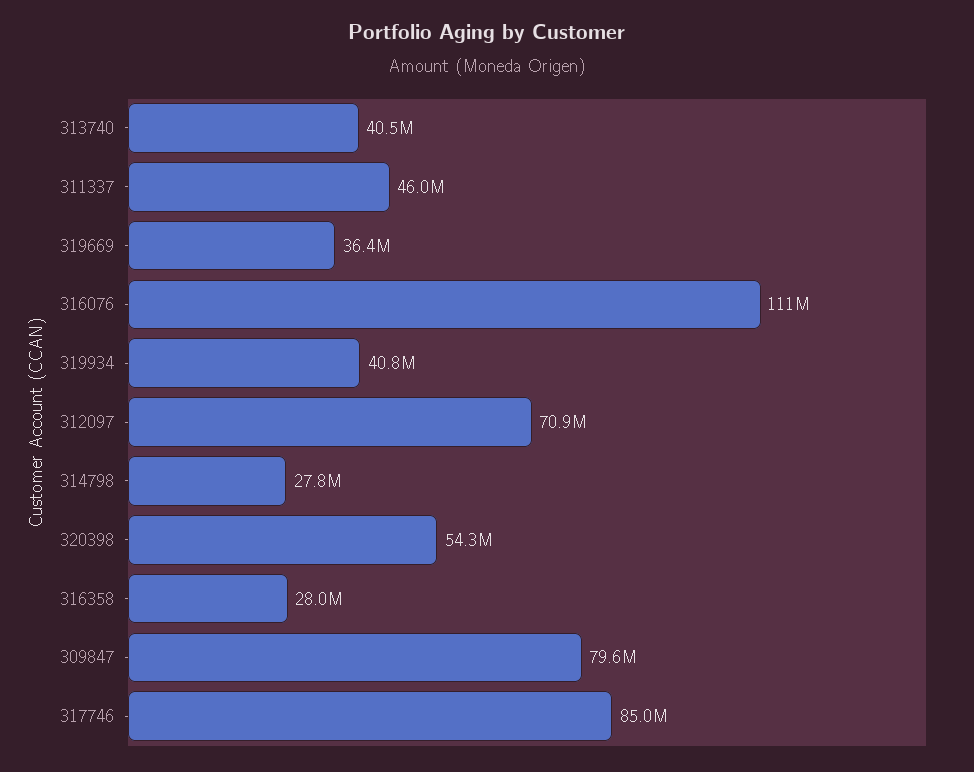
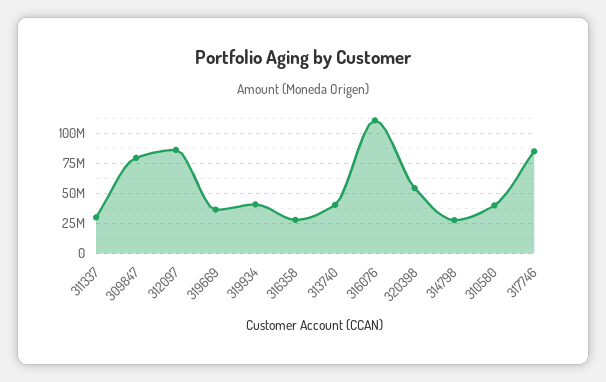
  {
    "313740": 40500000,
-   "311337": 46000000,
+   "311337": 30000000,
    "319669": 36400000,
    "316076": 111000000,
    "319934": 40800000,
-   "312097": 70900000,
+   "312097": 85000000,
    "314798": 27800000,
    "320398": 54300000,
    "316358": 28000000,
    "309847": 79600000,
-   "317746": 85000000
+   "317746": 85000000,
+   "310580": 40000000
  }

